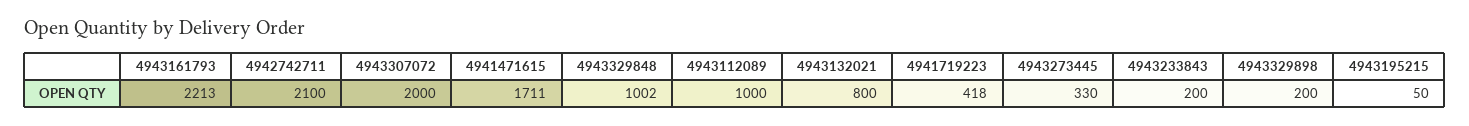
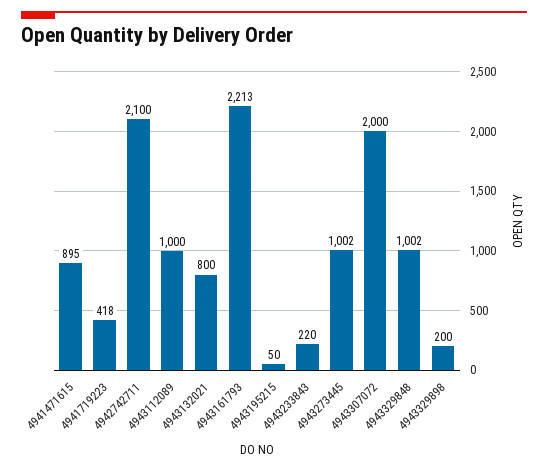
  {
    "4943161793": 2213,
    "4942742711": 2100,
    "4943307072": 2000,
-   "4941471615": 1711,
+   "4941471615": 895,
    "4943329848": 1002,
    "4943112089": 1000,
    "4943132021": 800,
    "4941719223": 418,
-   "4943273445": 330,
+   "4943273445": 1002,
-   "4943233843": 200,
+   "4943233843": 220,
    "4943329898": 200,
    "4943195215": 50
  }

